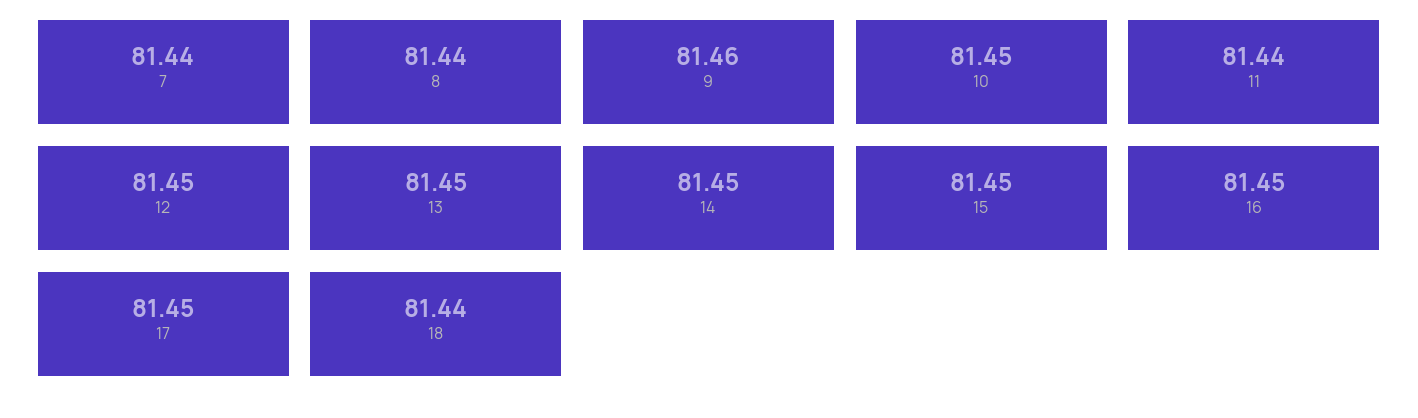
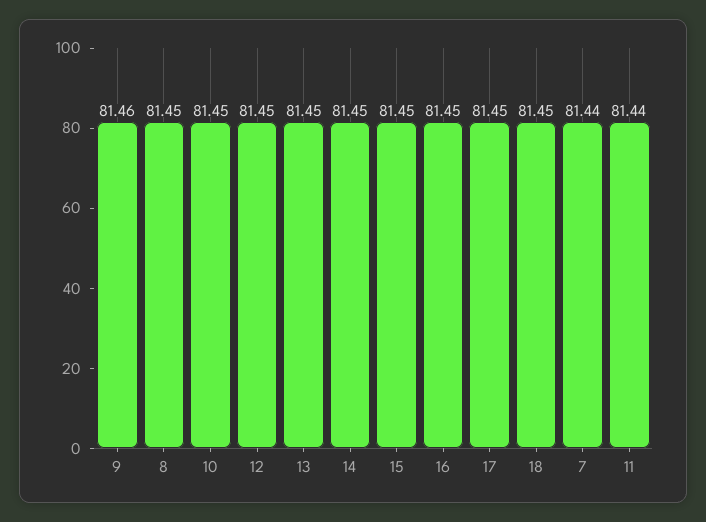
  {
    "7": 81.44,
-   "8": 81.44,
+   "8": 81.45,
    "9": 81.46,
    "10": 81.45,
    "11": 81.44,
    "12": 81.45,
    "13": 81.45,
    "14": 81.45,
    "15": 81.45,
    "16": 81.45,
    "17": 81.45,
-   "18": 81.44
+   "18": 81.45
  }

